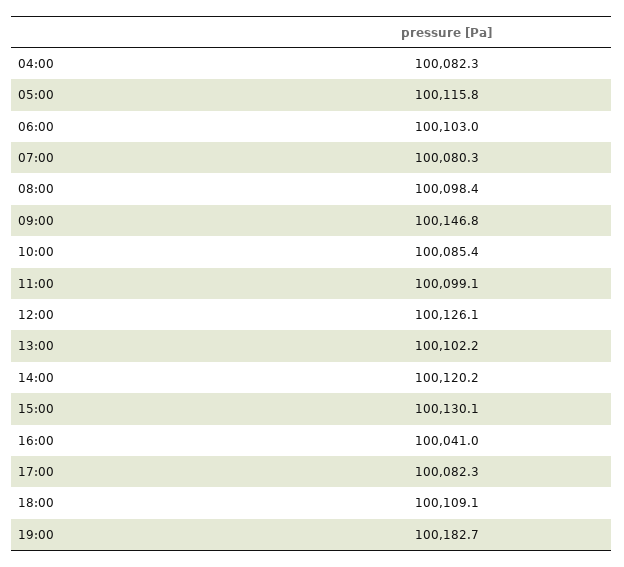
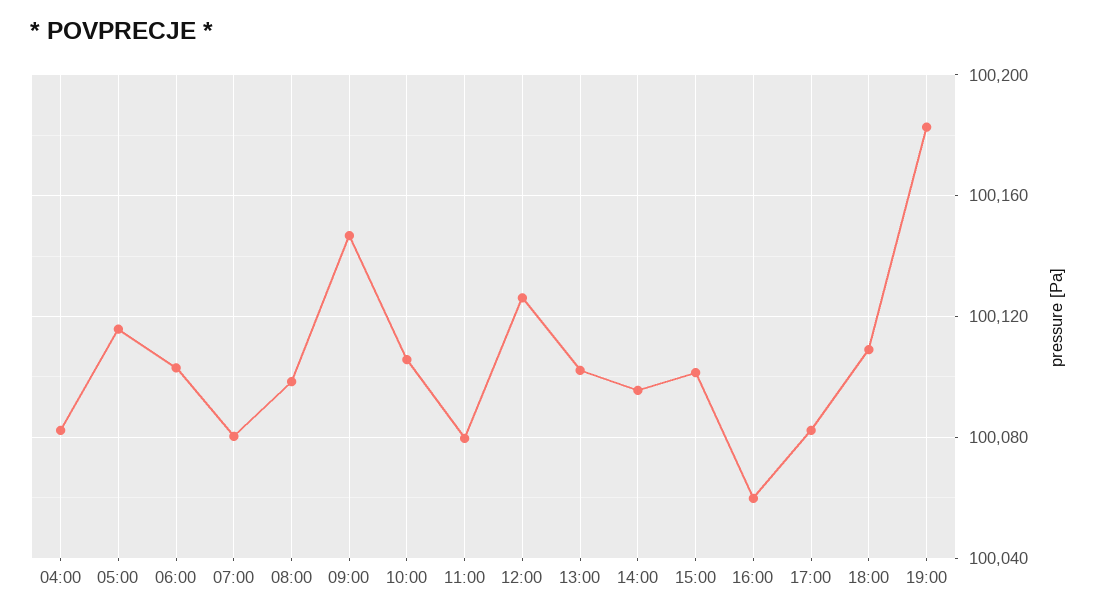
  {
    "04:00": 100082.3,
    "05:00": 100115.8,
    "06:00": 100103,
    "07:00": 100080.3,
    "08:00": 100098.4,
    "09:00": 100146.8,
-   "10:00": 100085.4,
+   "10:00": 100105,
-   "11:00": 100099.1,
+   "11:00": 100080,
    "12:00": 100126.1,
    "13:00": 100102.2,
-   "14:00": 100120.2,
+   "14:00": 100095,
-   "15:00": 100130.1,
+   "15:00": 100100,
-   "16:00": 100041,
+   "16:00": 100060,
    "17:00": 100082.3,
    "18:00": 100109.1,
    "19:00": 100182.7
  }

